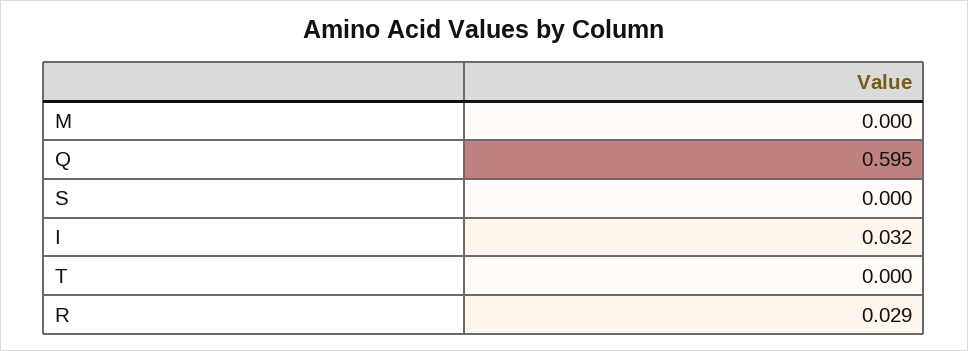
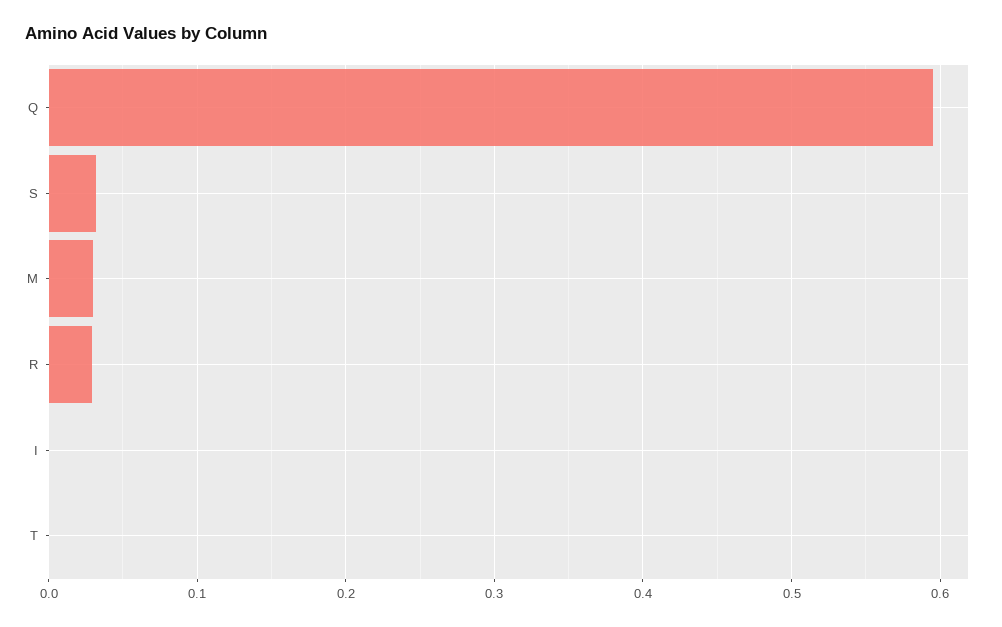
  {
-   "M": 0,
+   "M": 0.03,
    "Q": 0.595,
-   "S": 0,
+   "S": 0.03,
-   "I": 0.032,
+   "I": 0,
    "T": 0,
    "R": 0.029
  }

